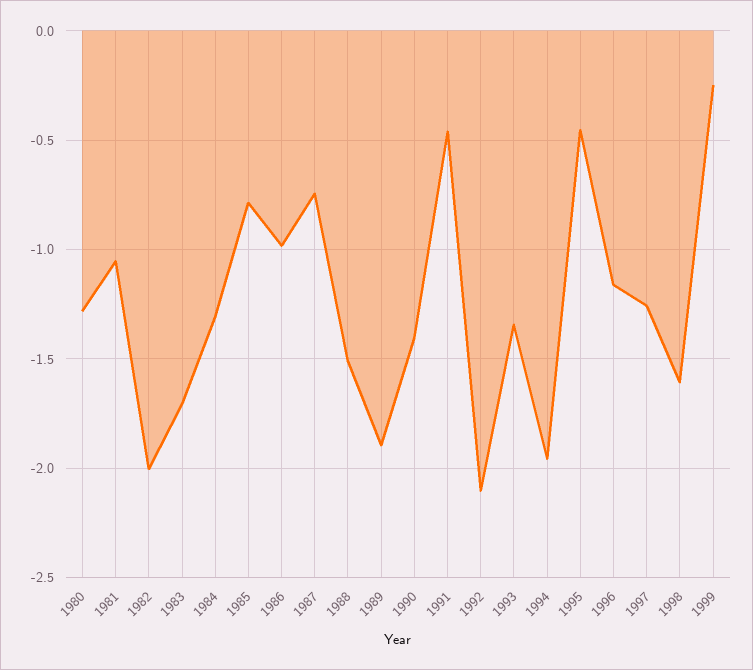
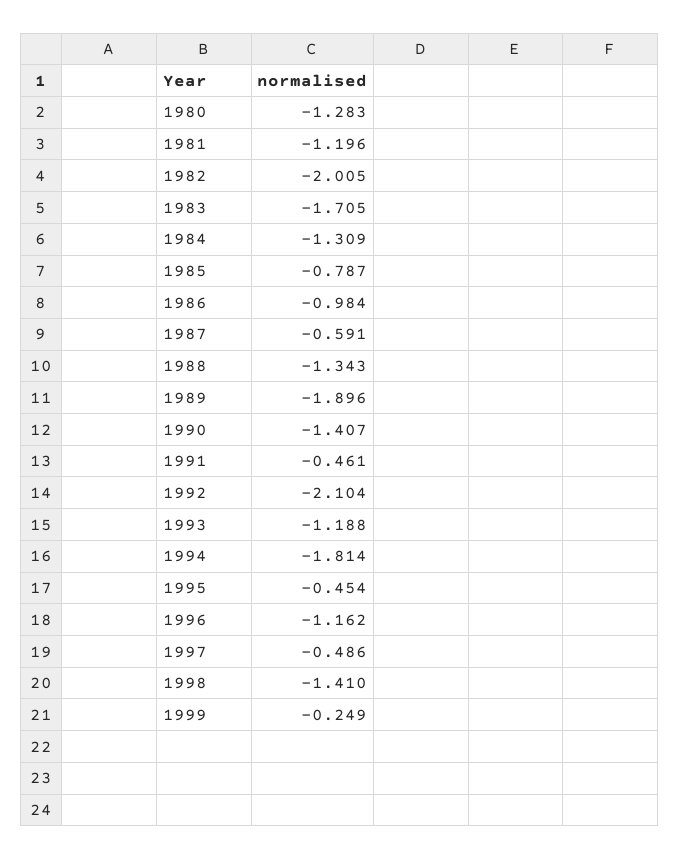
  {
    "1980": -1.283,
-   "1981": -1.05,
+   "1981": -1.196,
    "1982": -2.005,
    "1983": -1.705,
    "1984": -1.309,
    "1985": -0.787,
    "1986": -0.984,
-   "1987": -0.75,
+   "1987": -0.591,
-   "1988": -1.5,
+   "1988": -1.343,
    "1989": -1.896,
    "1990": -1.407,
    "1991": -0.461,
    "1992": -2.104,
-   "1993": -1.35,
+   "1993": -1.188,
-   "1994": -1.95,
+   "1994": -1.814,
    "1995": -0.454,
    "1996": -1.162,
-   "1997": -1.25,
+   "1997": -0.486,
-   "1998": -1.6,
+   "1998": -1.41,
    "1999": -0.249
  }

